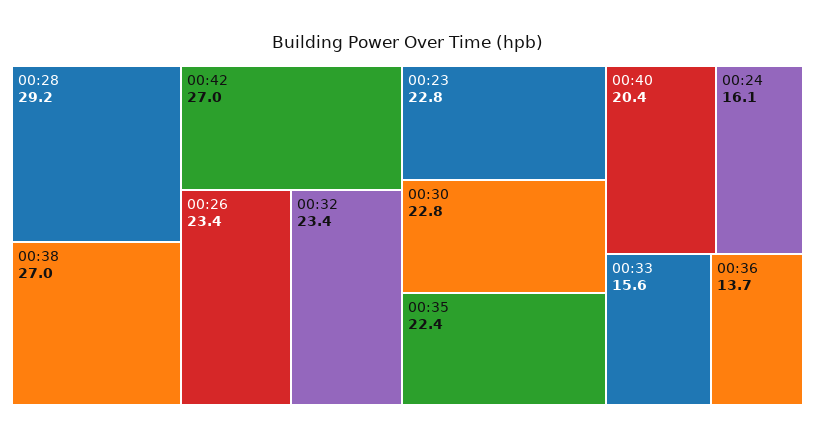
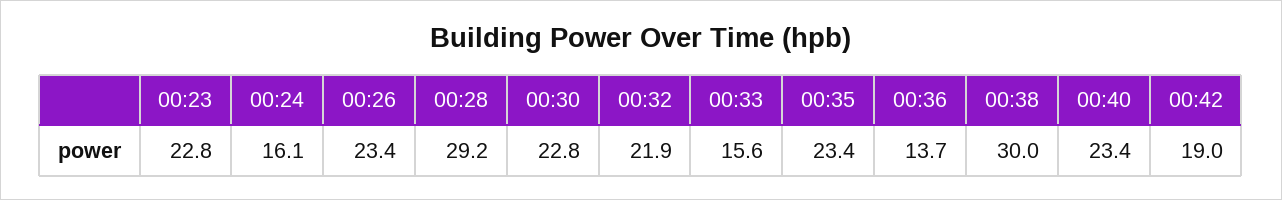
  {
    "00:28": 29.2,
-   "00:38": 27,
+   "00:38": 30,
-   "00:42": 27,
+   "00:42": 19,
    "00:26": 23.4,
-   "00:32": 23.4,
+   "00:32": 21.9,
    "00:23": 22.8,
    "00:30": 22.8,
-   "00:35": 22.4,
+   "00:35": 23.4,
-   "00:40": 20.4,
+   "00:40": 23.4,
    "00:24": 16.1,
    "00:33": 15.6,
    "00:36": 13.7
  }

